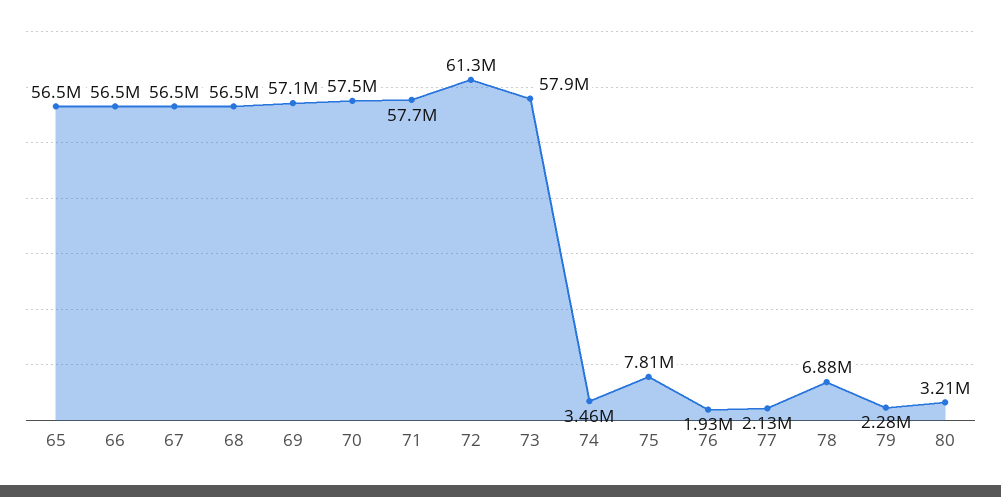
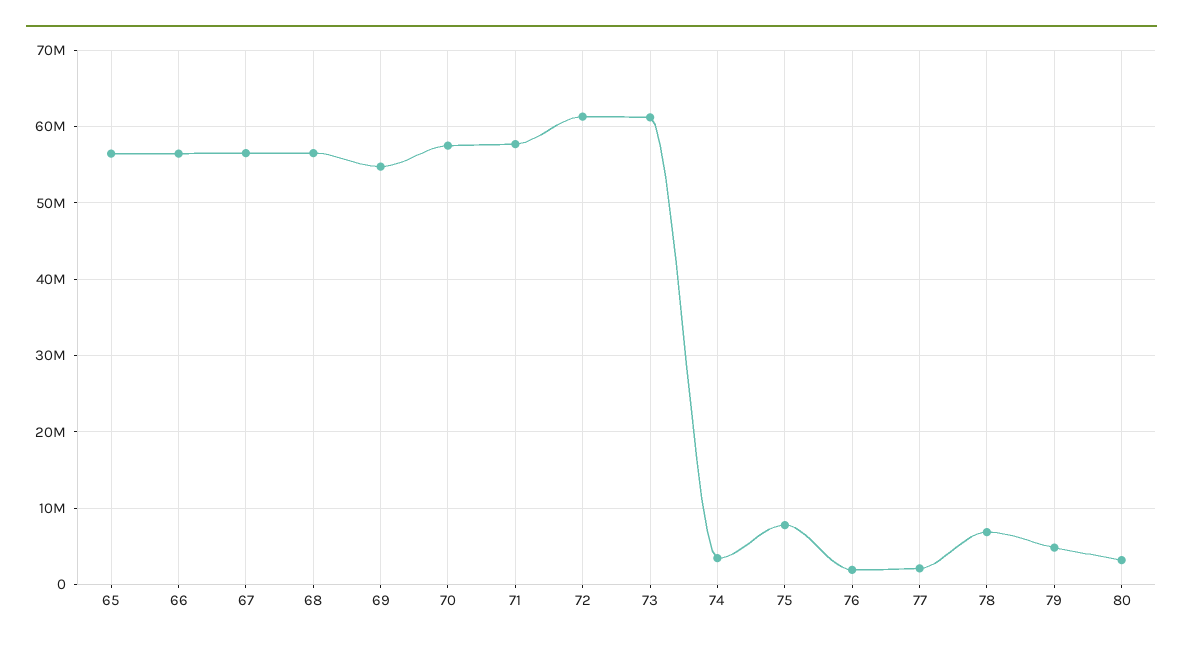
  {
    "65": 56500000,
    "66": 56500000,
    "67": 56500000,
    "68": 56500000,
-   "69": 57100000,
+   "69": 55000000,
    "70": 57500000,
    "71": 57700000,
    "72": 61300000,
-   "73": 57900000,
+   "73": 61000000,
    "74": 3460000,
    "75": 7810000,
    "76": 1930000,
    "77": 2130000,
    "78": 6880000,
-   "79": 2280000,
+   "79": 5000000,
    "80": 3210000
  }

